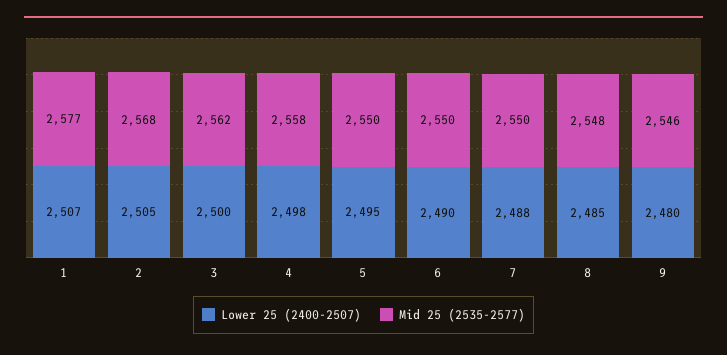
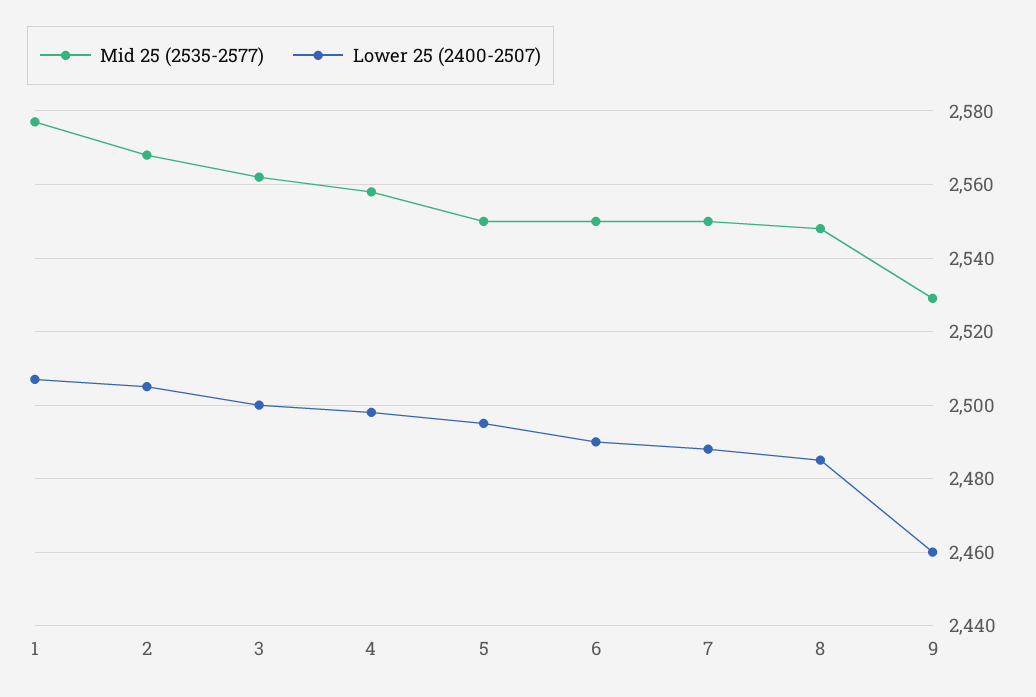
  {
    "Lower 25 (2400-2507)": {
      "1": 2507,
      "2": 2505,
      "3": 2500,
      "4": 2498,
      "5": 2495,
      "6": 2490,
      "7": 2488,
      "8": 2485,
-     "9": 2480
+     "9": 2460
    },
    "Mid 25 (2535-2577)": {
      "1": 2577,
      "2": 2568,
      "3": 2562,
      "4": 2558,
      "5": 2550,
      "6": 2550,
      "7": 2550,
      "8": 2548,
-     "9": 2546
+     "9": 2530
    }
  }

